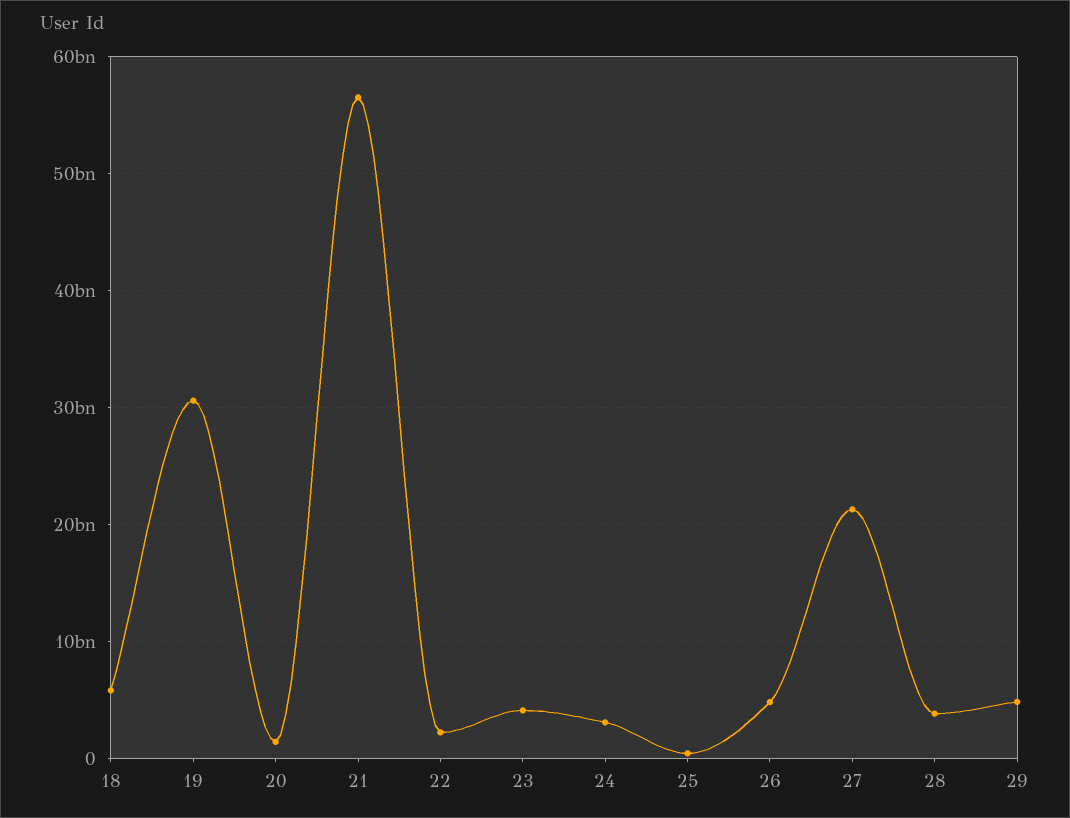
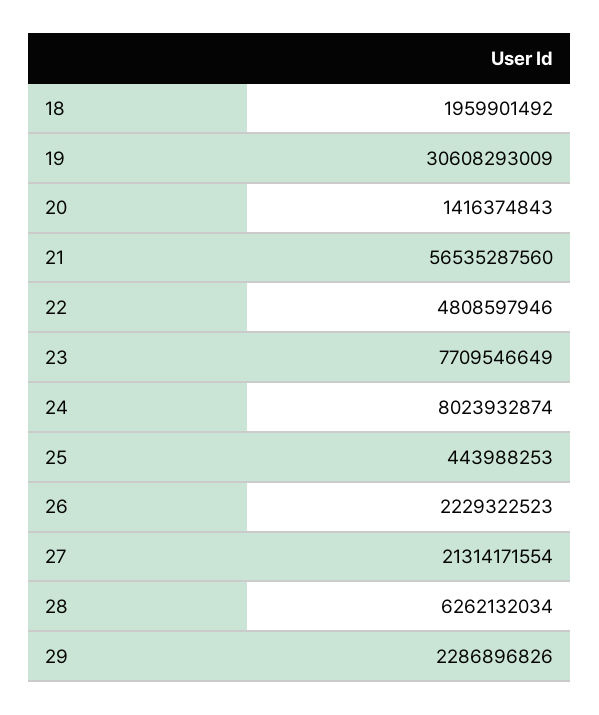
  {
-   "18": 6000000000,
+   "18": 1959901492,
    "19": 30608293009,
    "20": 1416374843,
    "21": 56535287560,
-   "22": 2000000000,
+   "22": 4808597946,
-   "23": 4000000000,
+   "23": 7709546649,
-   "24": 3000000000,
+   "24": 8023932874,
    "25": 443988253,
-   "26": 5000000000,
+   "26": 2229322523,
    "27": 21314171554,
-   "28": 4000000000,
+   "28": 6262132034,
-   "29": 5000000000
+   "29": 2286896826
  }

